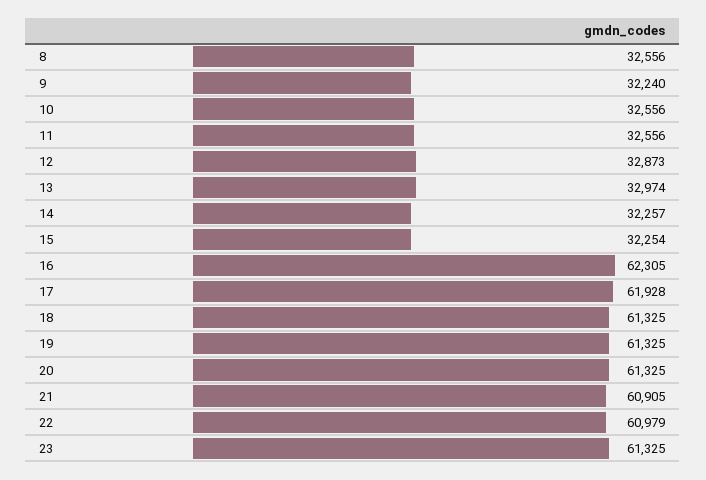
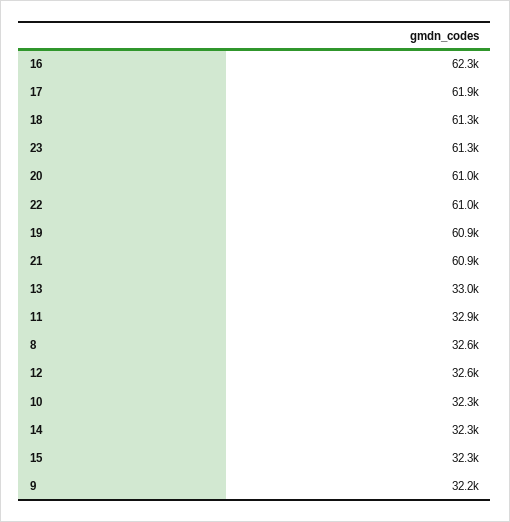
  {
    "8": 32556,
    "9": 32240,
-   "10": 32556,
+   "10": 32300,
-   "11": 32556,
+   "11": 32900,
-   "12": 32873,
+   "12": 32600,
    "13": 32974,
    "14": 32257,
    "15": 32254,
    "16": 62305,
    "17": 61928,
    "18": 61325,
-   "19": 61325,
+   "19": 60900,
-   "20": 61325,
+   "20": 61000,
    "21": 60905,
    "22": 60979,
    "23": 61325
  }

